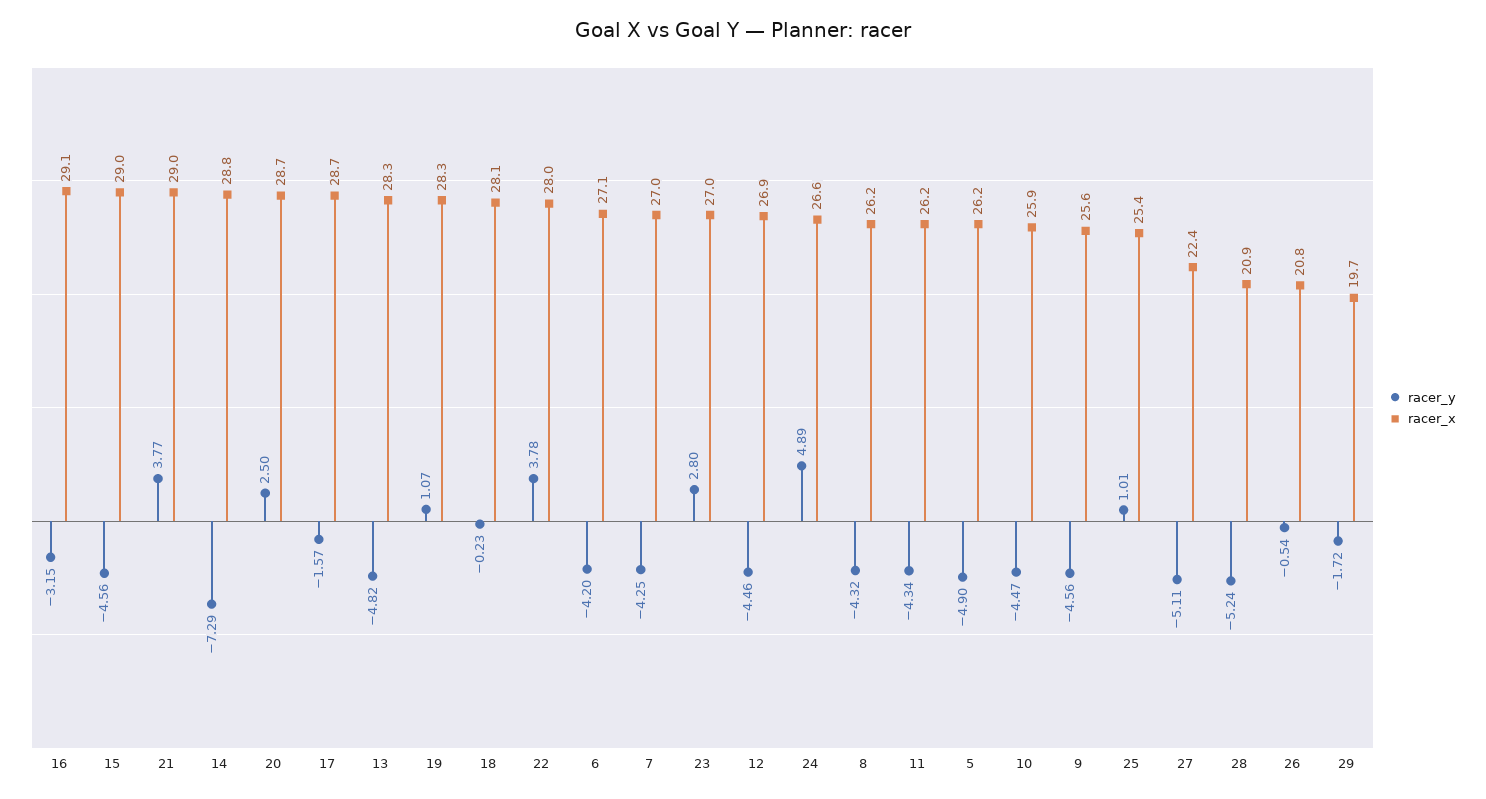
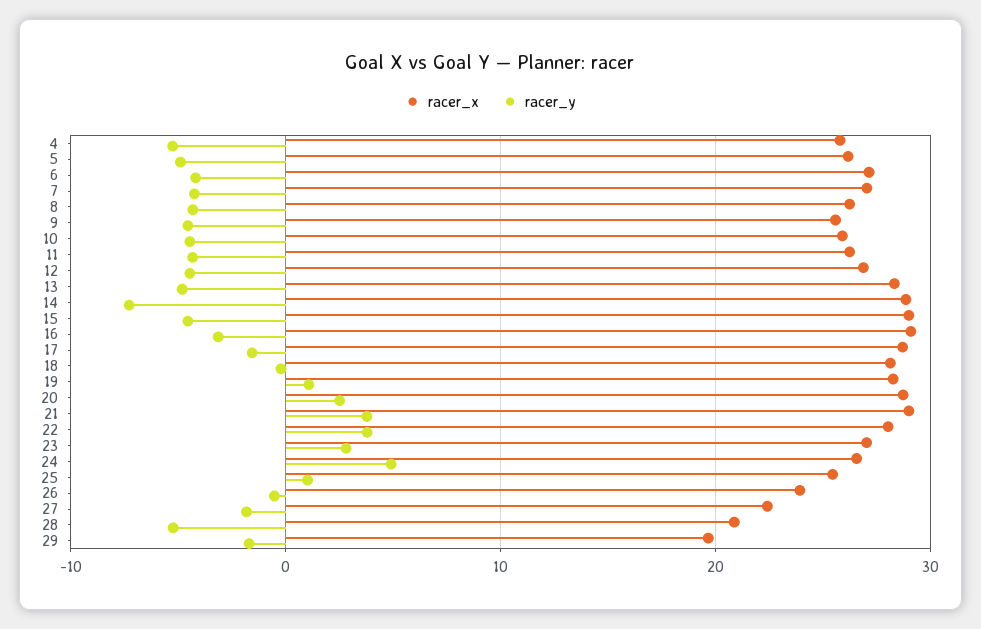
  {
    "racer_y": {
      "16": -3.15,
      "15": -4.56,
      "21": 3.77,
      "14": -7.29,
      "20": 2.5,
      "17": -1.57,
      "13": -4.82,
      "19": 1.07,
      "18": -0.23,
      "22": 3.78,
      "6": -4.2,
      "7": -4.25,
      "23": 2.8,
      "12": -4.46,
      "24": 4.89,
      "8": -4.32,
      "11": -4.34,
      "5": -4.9,
      "10": -4.47,
      "9": -4.56,
      "25": 1.01,
-     "27": -5.11,
+     "27": -2,
      "28": -5.24,
      "26": -0.54,
-     "29": -1.72
+     "29": -1.72,
+     "4": -5
    },
    "racer_x": {
      "16": 29.1,
      "15": 29,
      "21": 29,
      "14": 28.8,
      "20": 28.7,
      "17": 28.7,
      "13": 28.3,
      "19": 28.3,
      "18": 28.1,
      "22": 28,
      "6": 27.1,
      "7": 27,
      "23": 27,
      "12": 26.9,
      "24": 26.6,
      "8": 26.2,
      "11": 26.2,
      "5": 26.2,
      "10": 25.9,
      "9": 25.6,
      "25": 25.4,
      "27": 22.4,
      "28": 20.9,
-     "26": 20.8,
+     "26": 24,
-     "29": 19.7
+     "29": 19.7,
+     "4": 26
    }
  }

